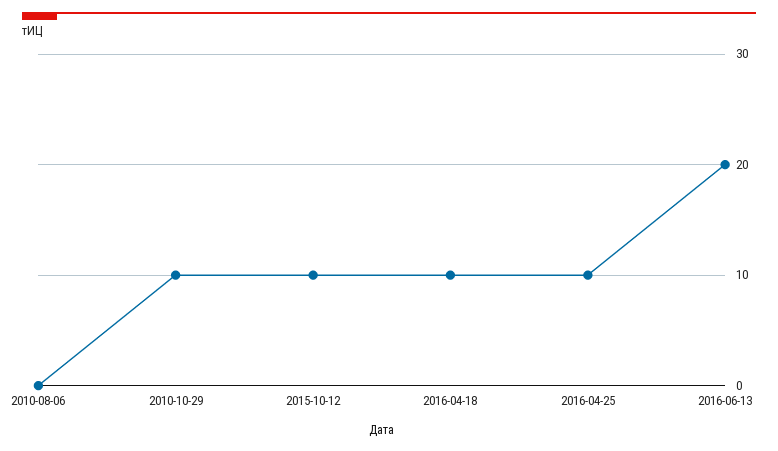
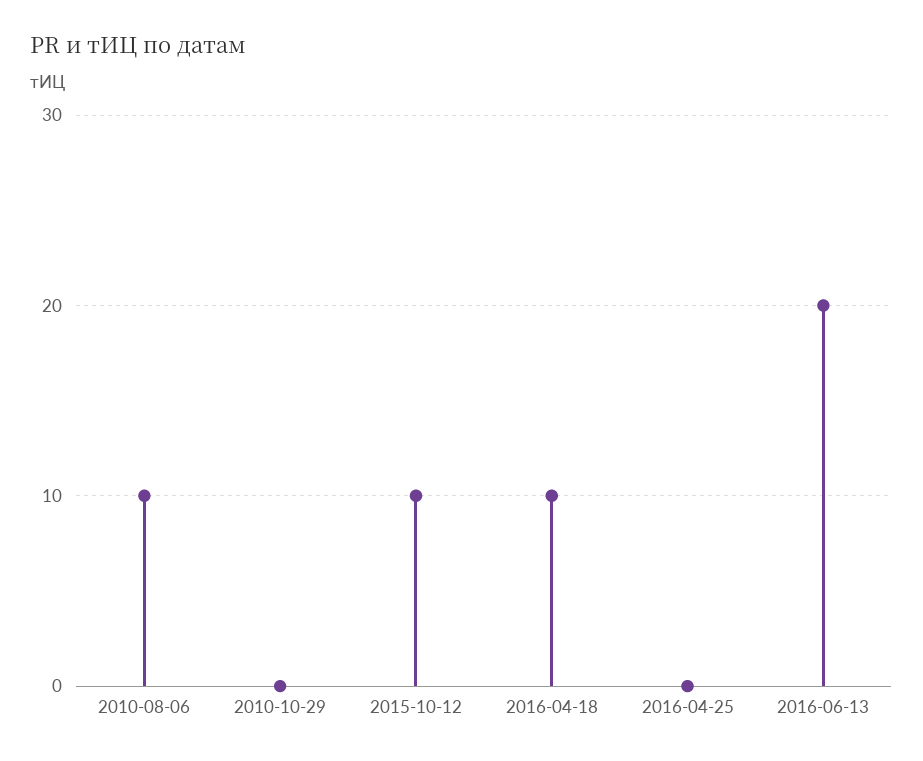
  {
-   "2010-08-06": 0,
+   "2010-08-06": 10,
-   "2010-10-29": 10,
+   "2010-10-29": 0,
    "2015-10-12": 10,
    "2016-04-18": 10,
-   "2016-04-25": 10,
+   "2016-04-25": 0,
    "2016-06-13": 20
  }

